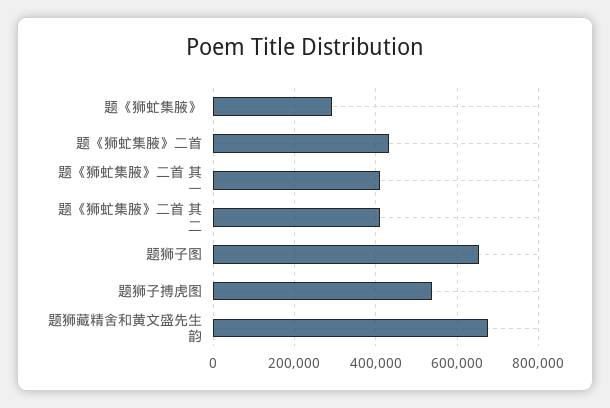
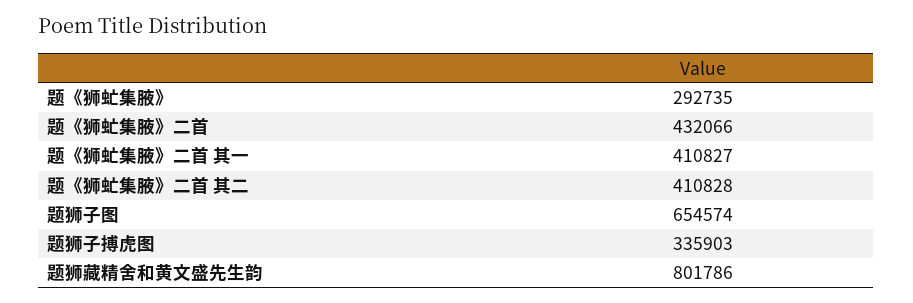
  {
    "题《狮虻集腋》": 292735,
    "题《狮虻集腋》二首": 432066,
    "题《狮虻集腋》二首 其一": 410827,
    "题《狮虻集腋》二首 其二": 410828,
    "题狮子图": 654574,
-   "题狮子搏虎图": 540000,
+   "题狮子搏虎图": 335903,
-   "题狮藏精舍和黄文盛先生韵": 680000
+   "题狮藏精舍和黄文盛先生韵": 801786
  }

